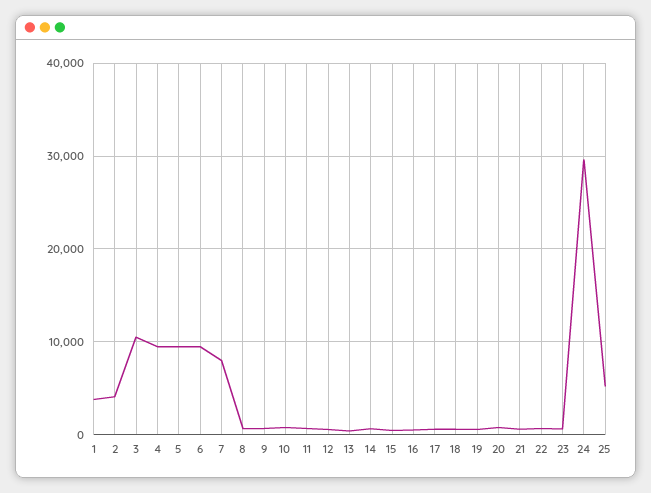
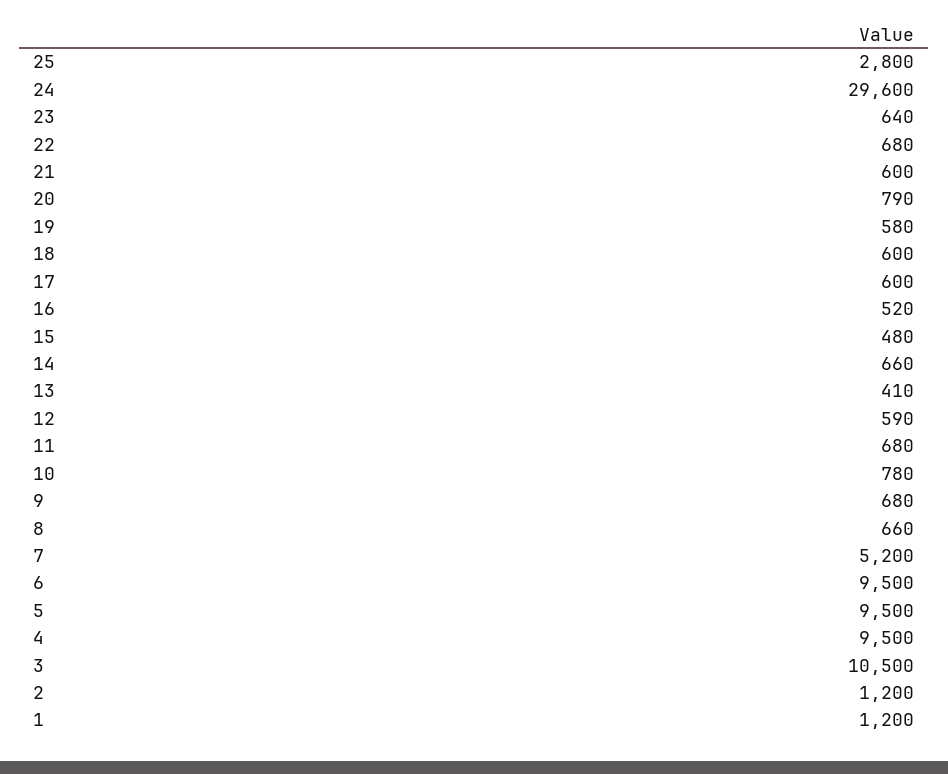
  {
-   "1": 4000,
+   "1": 1200,
-   "2": 4000,
+   "2": 1200,
    "3": 10500,
    "4": 9500,
    "5": 9500,
    "6": 9500,
-   "7": 8000,
+   "7": 5200,
    "8": 660,
    "9": 680,
    "10": 780,
    "11": 680,
    "12": 590,
    "13": 410,
    "14": 660,
    "15": 480,
    "16": 520,
    "17": 600,
    "18": 600,
    "19": 580,
    "20": 790,
    "21": 600,
    "22": 680,
    "23": 640,
    "24": 29600,
-   "25": 5000
+   "25": 2800
  }

